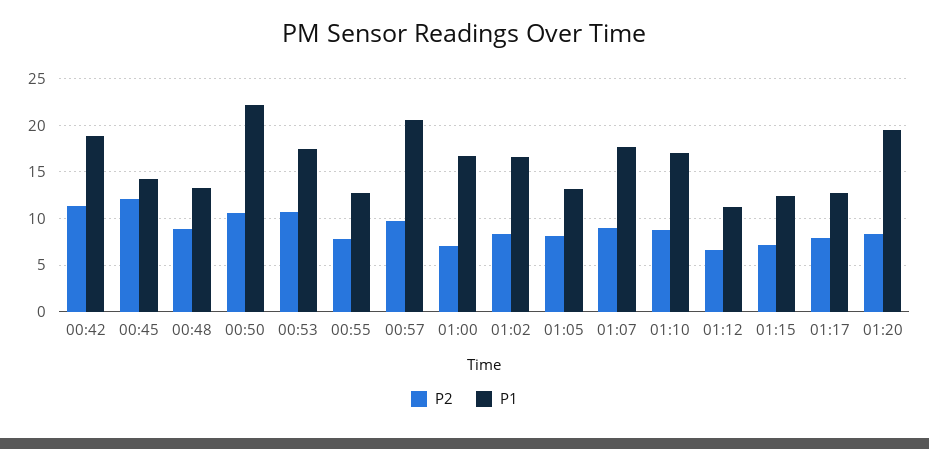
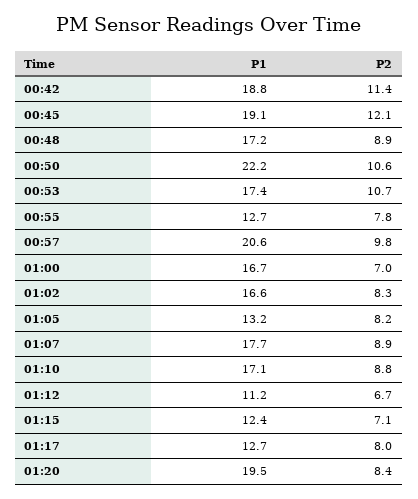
  {
    "P2": {
      "00:42": 11.4,
      "00:45": 12.1,
      "00:48": 8.9,
      "00:50": 10.6,
      "00:53": 10.7,
      "00:55": 7.8,
      "00:57": 9.8,
      "01:00": 7,
      "01:02": 8.3,
      "01:05": 8.2,
      "01:07": 8.9,
      "01:10": 8.8,
      "01:12": 6.7,
      "01:15": 7.1,
      "01:17": 8,
      "01:20": 8.4
    },
    "P1": {
      "00:42": 18.8,
-     "00:45": 14,
+     "00:45": 19.1,
-     "00:48": 13,
+     "00:48": 17.2,
      "00:50": 22.2,
      "00:53": 17.4,
      "00:55": 12.7,
      "00:57": 20.6,
      "01:00": 16.7,
      "01:02": 16.6,
      "01:05": 13.2,
      "01:07": 17.7,
      "01:10": 17.1,
      "01:12": 11.2,
      "01:15": 12.4,
      "01:17": 12.7,
      "01:20": 19.5
    }
  }

